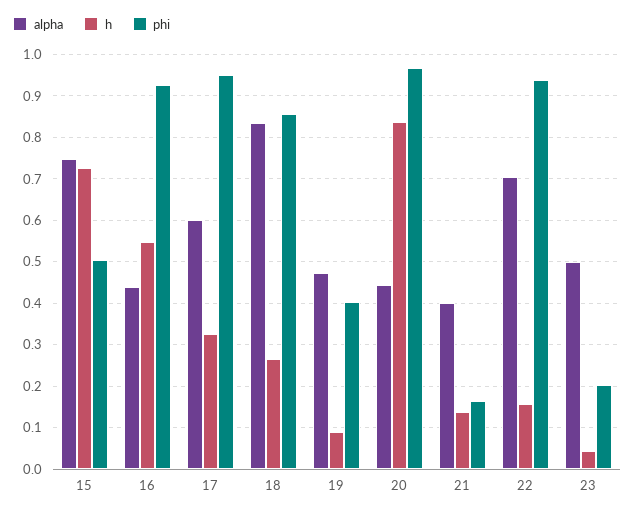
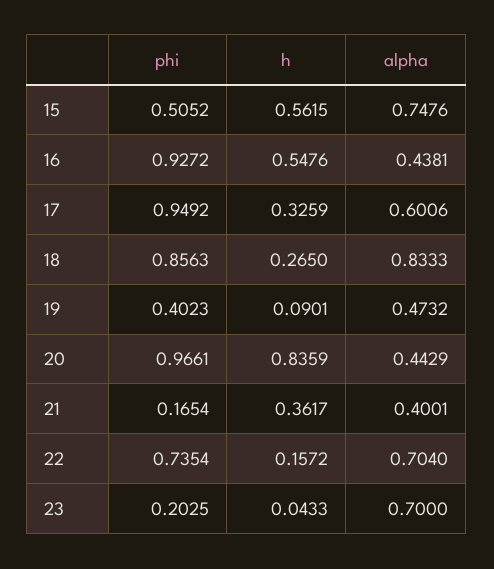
  {
    "alpha": {
      "15": 0.7476,
      "16": 0.4381,
      "17": 0.6006,
      "18": 0.8333,
      "19": 0.4732,
      "20": 0.4429,
      "21": 0.4001,
      "22": 0.704,
-     "23": 0.5
+     "23": 0.7
    },
    "h": {
-     "15": 0.72,
+     "15": 0.5615,
      "16": 0.5476,
      "17": 0.3259,
      "18": 0.265,
      "19": 0.0901,
      "20": 0.8359,
-     "21": 0.14,
+     "21": 0.3617,
      "22": 0.1572,
      "23": 0.0433
    },
    "phi": {
      "15": 0.5052,
      "16": 0.9272,
      "17": 0.9492,
      "18": 0.8563,
      "19": 0.4023,
      "20": 0.9661,
      "21": 0.1654,
-     "22": 0.94,
+     "22": 0.7354,
      "23": 0.2025
    }
  }

